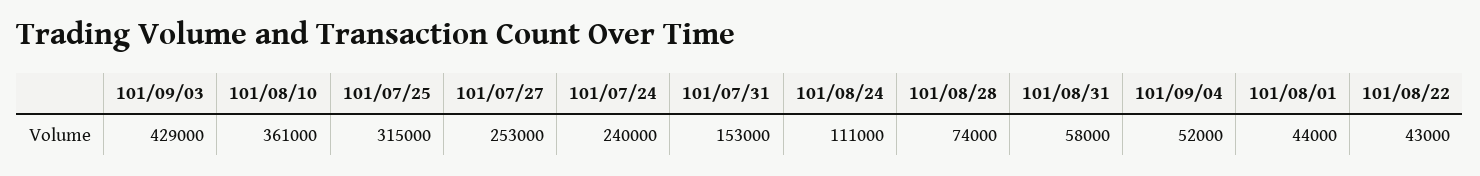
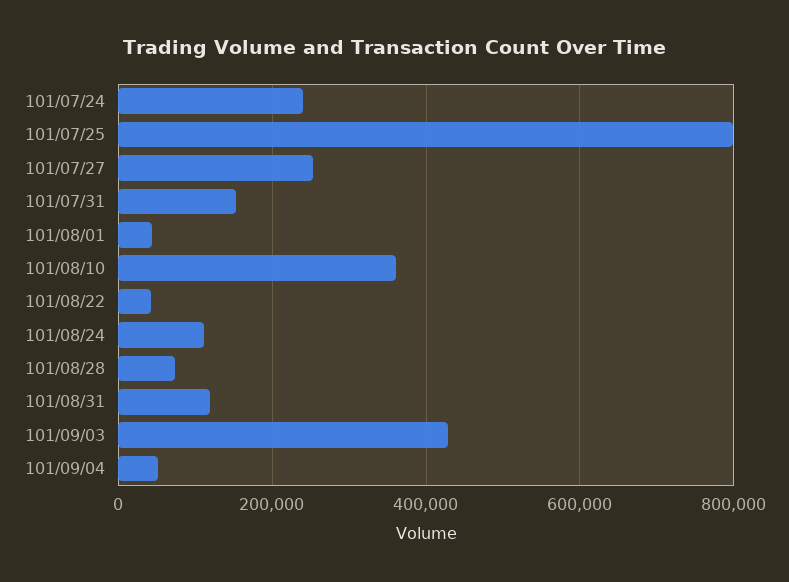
  {
    "101/09/03": 429000,
    "101/08/10": 361000,
-   "101/07/25": 315000,
+   "101/07/25": 800000,
    "101/07/27": 253000,
    "101/07/24": 240000,
    "101/07/31": 153000,
    "101/08/24": 111000,
    "101/08/28": 74000,
-   "101/08/31": 58000,
+   "101/08/31": 120000,
    "101/09/04": 52000,
    "101/08/01": 44000,
    "101/08/22": 43000
  }

